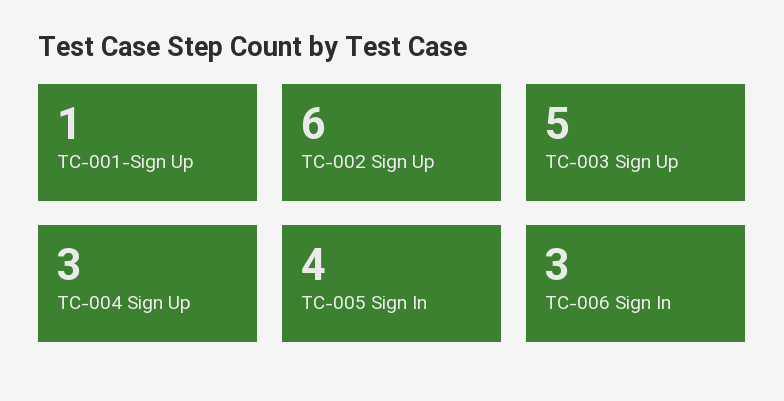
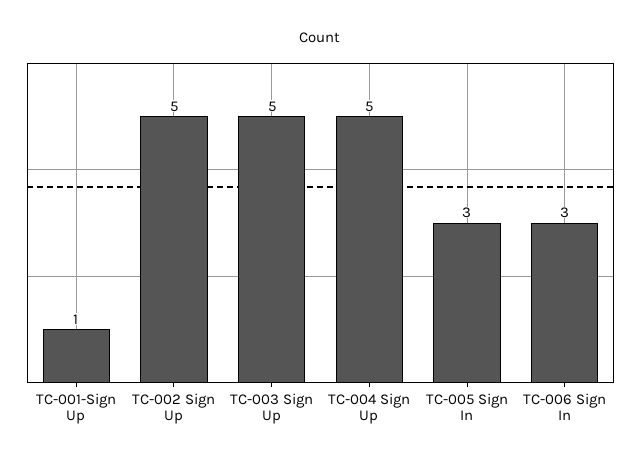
  {
    "TC-001-Sign Up": 1,
-   "TC-002 Sign Up": 6,
+   "TC-002 Sign Up": 5,
    "TC-003 Sign Up": 5,
-   "TC-004 Sign Up": 3,
+   "TC-004 Sign Up": 5,
-   "TC-005 Sign In": 4,
+   "TC-005 Sign In": 3,
    "TC-006 Sign In": 3
  }

